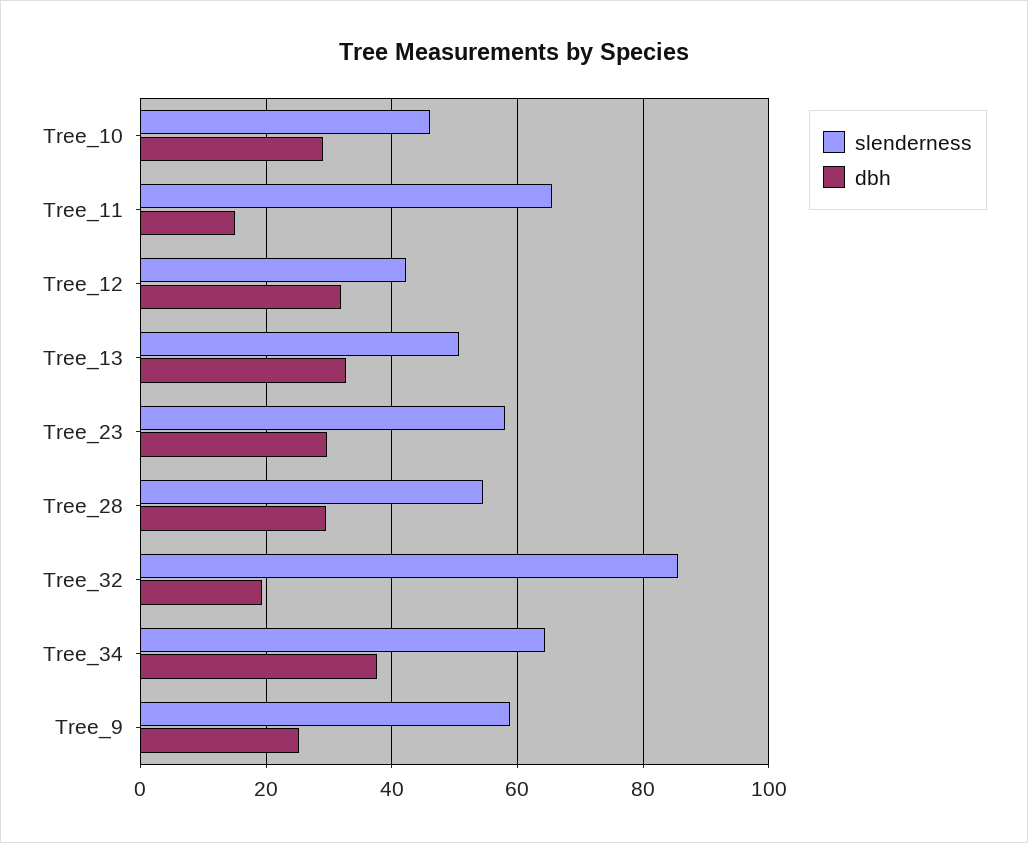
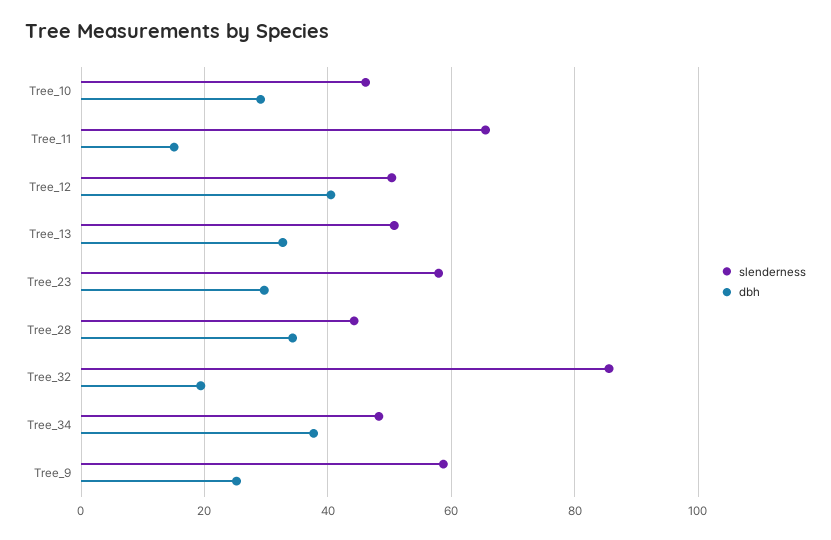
  {
    "slenderness": {
      "Tree_10": 46,
      "Tree_11": 66,
-     "Tree_12": 42,
+     "Tree_12": 50,
      "Tree_13": 50,
      "Tree_23": 58,
-     "Tree_28": 54,
+     "Tree_28": 44,
      "Tree_32": 86,
-     "Tree_34": 64,
+     "Tree_34": 48,
      "Tree_9": 58
    },
    "dbh": {
      "Tree_10": 30,
      "Tree_11": 16,
-     "Tree_12": 32,
+     "Tree_12": 40,
      "Tree_13": 32,
      "Tree_23": 30,
-     "Tree_28": 30,
+     "Tree_28": 34,
      "Tree_32": 20,
      "Tree_34": 38,
      "Tree_9": 26
    }
  }

